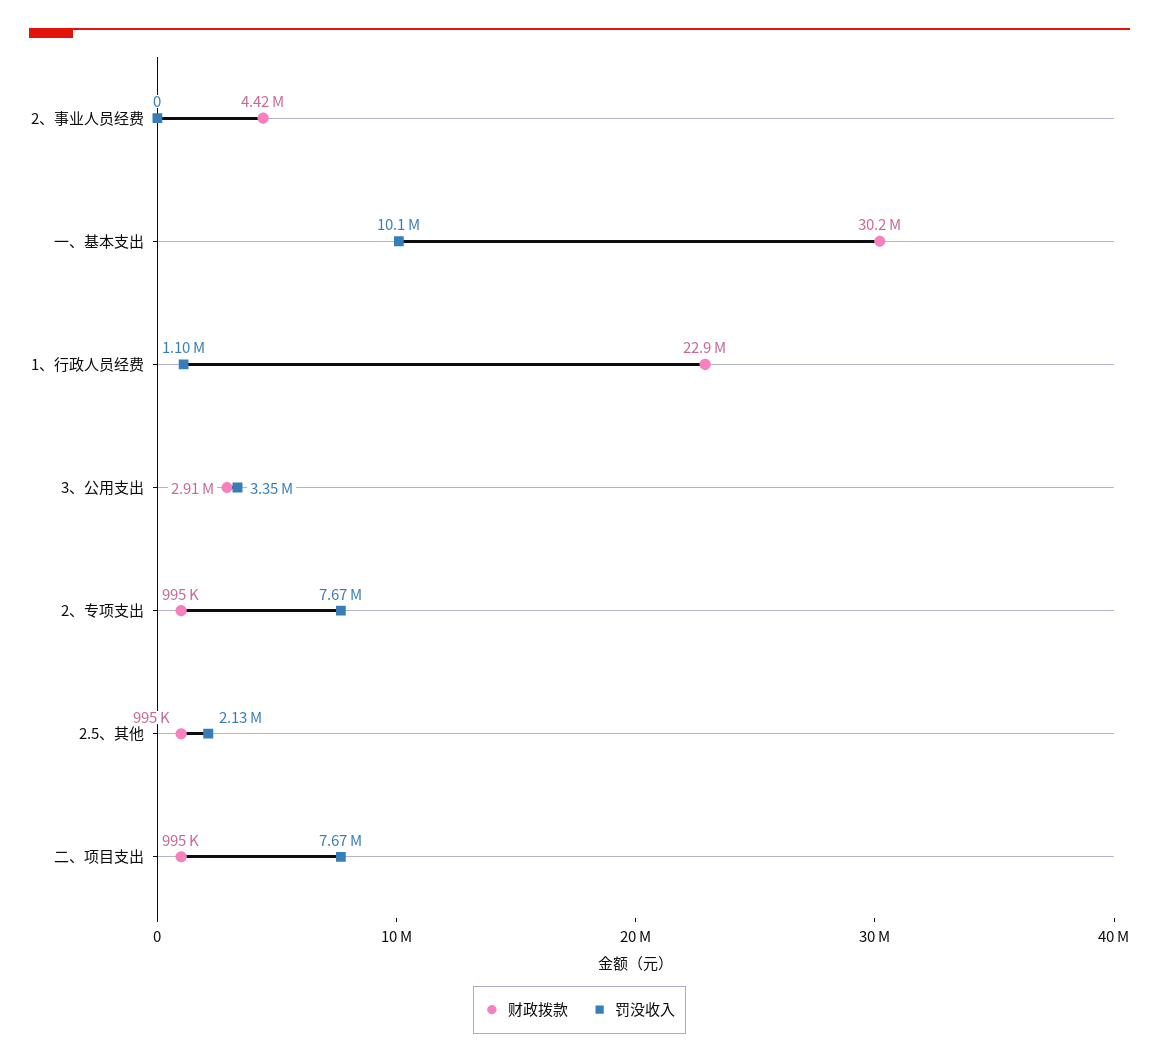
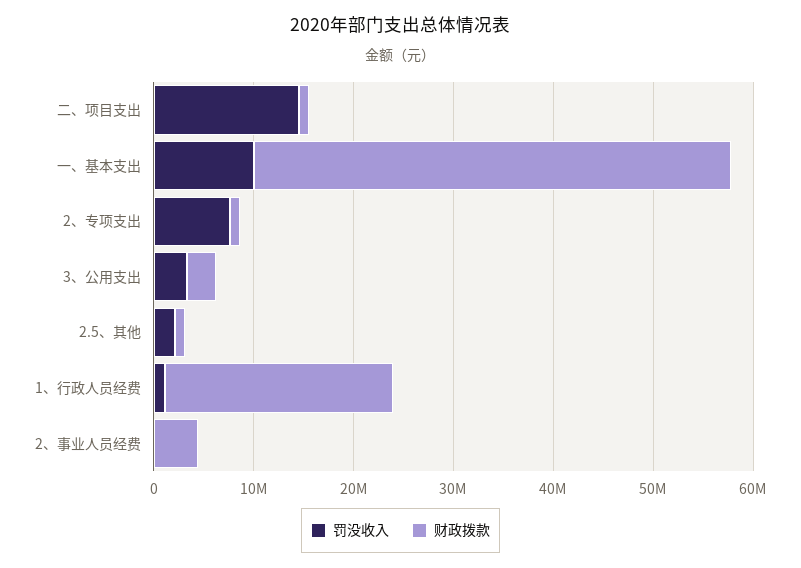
  {
    "财政拨款": {
      "2、事业人员经费": 4420000,
-     "一、基本支出": 30200000,
+     "一、基本支出": 48000000,
      "1、行政人员经费": 22900000,
      "3、公用支出": 2910000,
      "2、专项支出": 995000,
      "2.5、其他": 995000,
      "二、项目支出": 995000
    },
    "罚没收入": {
      "2、事业人员经费": 0,
      "一、基本支出": 10100000,
      "1、行政人员经费": 1100000,
      "3、公用支出": 3350000,
      "2、专项支出": 7670000,
      "2.5、其他": 2130000,
-     "二、项目支出": 7670000
+     "二、项目支出": 14000000
    }
  }

